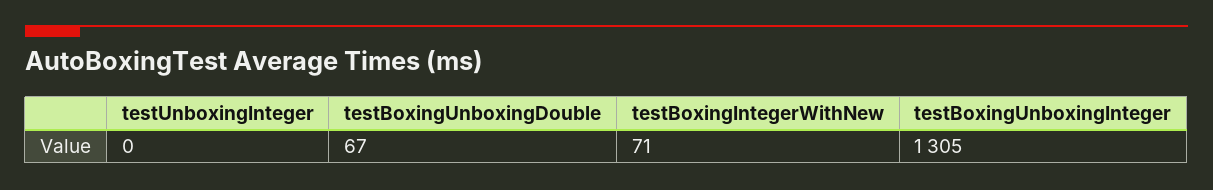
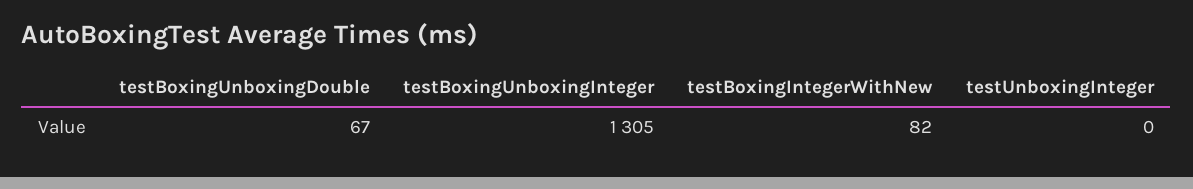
  {
    "testUnboxingInteger": 0,
    "testBoxingUnboxingDouble": 67,
-   "testBoxingIntegerWithNew": 71,
+   "testBoxingIntegerWithNew": 82,
    "testBoxingUnboxingInteger": 1305
  }

